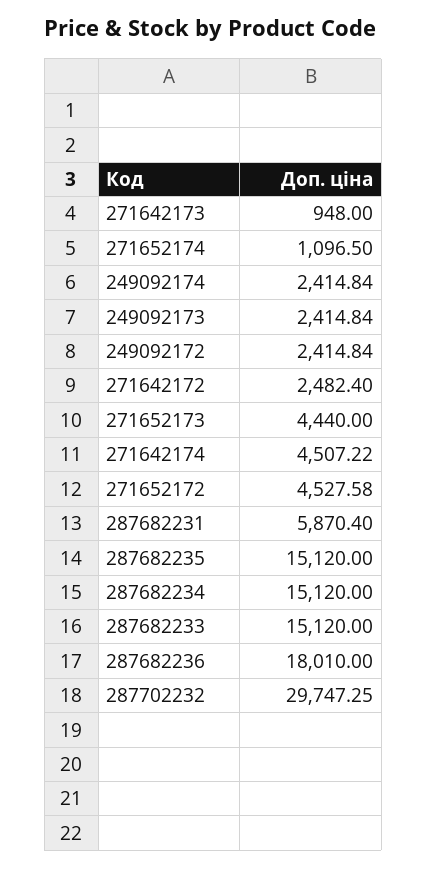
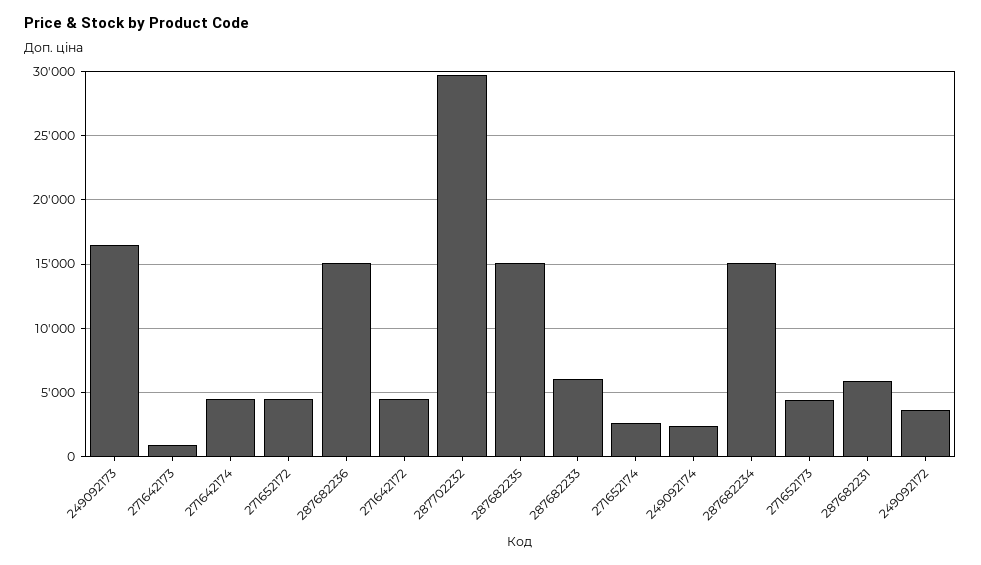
  {
    "271642173": 948,
-   "271652174": 1096.5,
+   "271652174": 2500,
    "249092174": 2414.84,
-   "249092173": 2414.84,
+   "249092173": 16500,
-   "249092172": 2414.84,
+   "249092172": 3500,
-   "271642172": 2482.4,
+   "271642172": 4500,
    "271652173": 4440,
    "271642174": 4507.22,
    "271652172": 4527.58,
    "287682231": 5870.4,
    "287682235": 15120,
    "287682234": 15120,
-   "287682233": 15120,
+   "287682233": 6000,
-   "287682236": 18010,
+   "287682236": 15000,
    "287702232": 29747.25
  }

